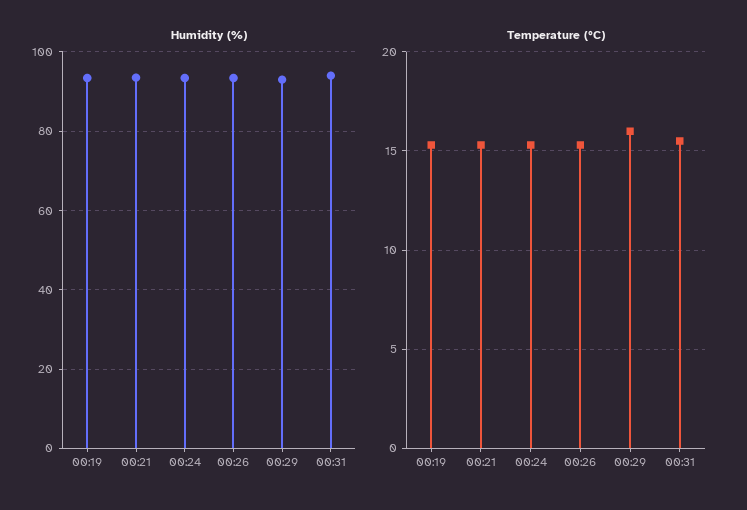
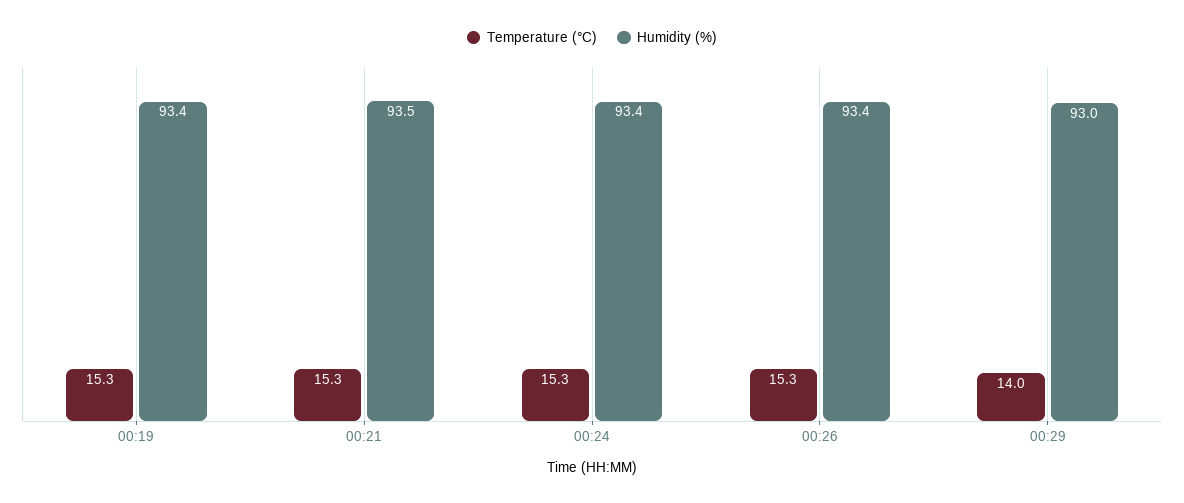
  {
    "Humidity (%)": {
      "00:19": 93.4,
      "00:21": 93.5,
      "00:24": 93.4,
      "00:26": 93.4,
-     "00:29": 93,
+     "00:29": 93
-     "00:31": 94
    },
    "Temperature (°C)": {
      "00:19": 15.3,
      "00:21": 15.3,
      "00:24": 15.3,
      "00:26": 15.3,
-     "00:29": 16,
+     "00:29": 14
-     "00:31": 15.5
    }
  }

